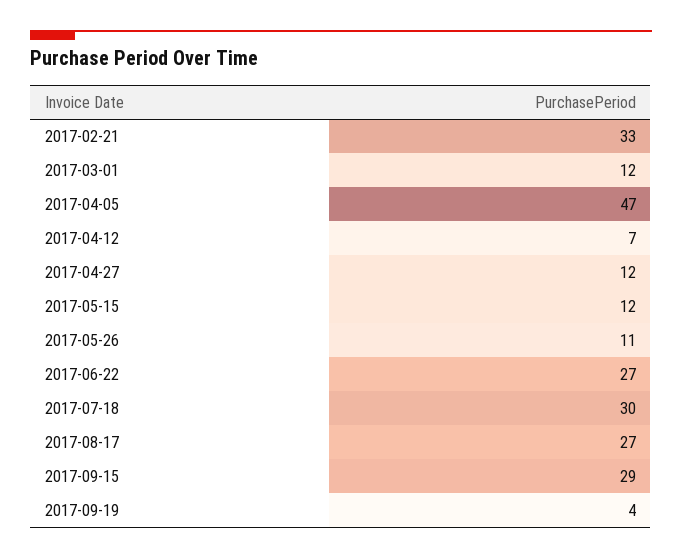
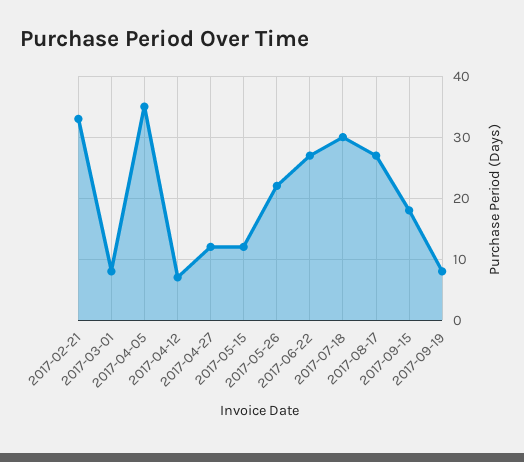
  {
    "2017-02-21": 33,
-   "2017-03-01": 12,
+   "2017-03-01": 8,
-   "2017-04-05": 47,
+   "2017-04-05": 35,
    "2017-04-12": 7,
    "2017-04-27": 12,
    "2017-05-15": 12,
-   "2017-05-26": 11,
+   "2017-05-26": 22,
    "2017-06-22": 27,
    "2017-07-18": 30,
    "2017-08-17": 27,
-   "2017-09-15": 29,
+   "2017-09-15": 18,
-   "2017-09-19": 4
+   "2017-09-19": 8
  }

